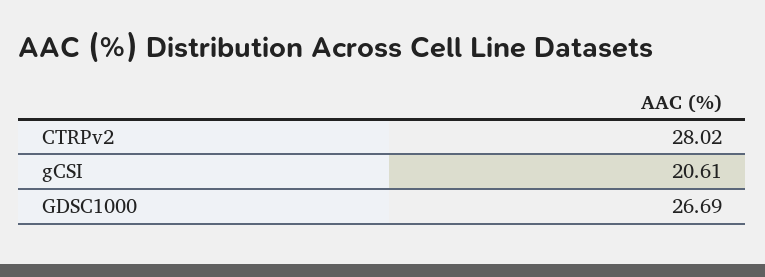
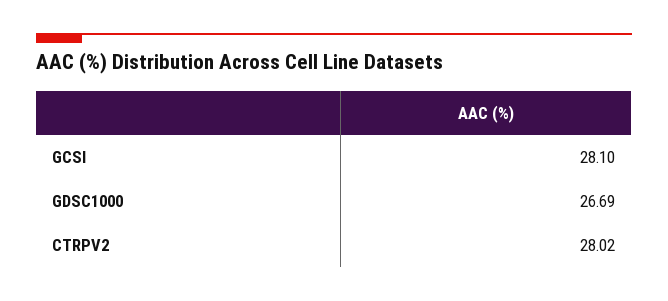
  {
    "CTRPv2": 28.02,
-   "gCSI": 20.61,
+   "gCSI": 28.1,
    "GDSC1000": 26.69
  }

